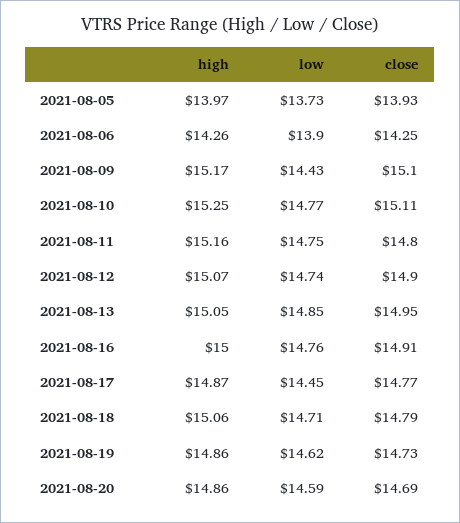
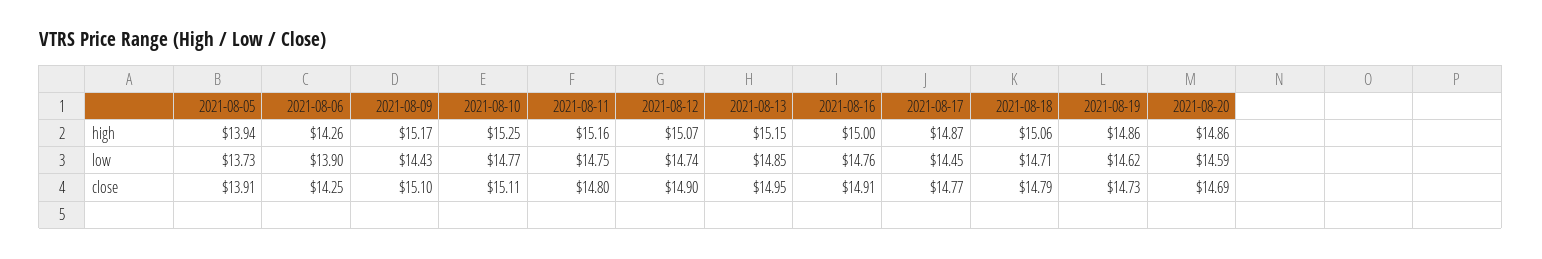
  {
    "high": {
-     "2021-08-05": 13.97,
+     "2021-08-05": 13.94,
      "2021-08-06": 14.26,
      "2021-08-09": 15.17,
      "2021-08-10": 15.25,
      "2021-08-11": 15.16,
      "2021-08-12": 15.07,
-     "2021-08-13": 15.05,
+     "2021-08-13": 15.15,
      "2021-08-16": 15,
      "2021-08-17": 14.87,
      "2021-08-18": 15.06,
      "2021-08-19": 14.86,
      "2021-08-20": 14.86
    },
    "low": {
      "2021-08-05": 13.73,
      "2021-08-06": 13.9,
      "2021-08-09": 14.43,
      "2021-08-10": 14.77,
      "2021-08-11": 14.75,
      "2021-08-12": 14.74,
      "2021-08-13": 14.85,
      "2021-08-16": 14.76,
      "2021-08-17": 14.45,
      "2021-08-18": 14.71,
      "2021-08-19": 14.62,
      "2021-08-20": 14.59
    },
    "close": {
-     "2021-08-05": 13.93,
+     "2021-08-05": 13.91,
      "2021-08-06": 14.25,
      "2021-08-09": 15.1,
      "2021-08-10": 15.11,
      "2021-08-11": 14.8,
      "2021-08-12": 14.9,
      "2021-08-13": 14.95,
      "2021-08-16": 14.91,
      "2021-08-17": 14.77,
      "2021-08-18": 14.79,
      "2021-08-19": 14.73,
      "2021-08-20": 14.69
    }
  }

